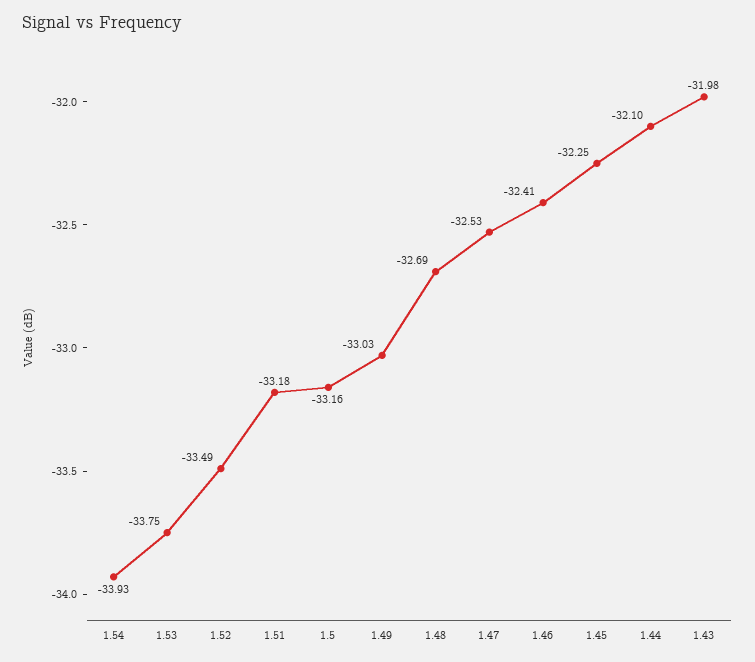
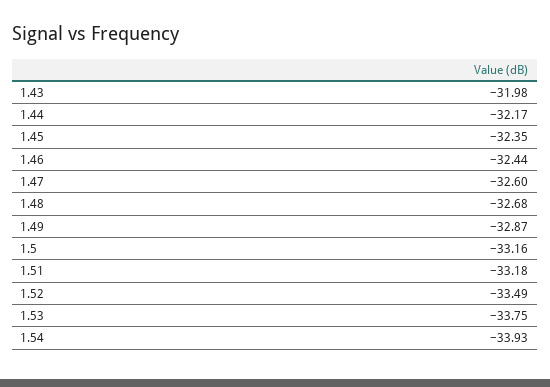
  {
    "1.54": -33.93,
    "1.53": -33.75,
    "1.52": -33.49,
    "1.51": -33.18,
    "1.5": -33.16,
-   "1.49": -33.03,
+   "1.49": -32.87,
-   "1.48": -32.69,
+   "1.48": -32.68,
-   "1.47": -32.53,
+   "1.47": -32.6,
-   "1.46": -32.41,
+   "1.46": -32.44,
-   "1.45": -32.25,
+   "1.45": -32.35,
-   "1.44": -32.1,
+   "1.44": -32.17,
    "1.43": -31.98
  }

